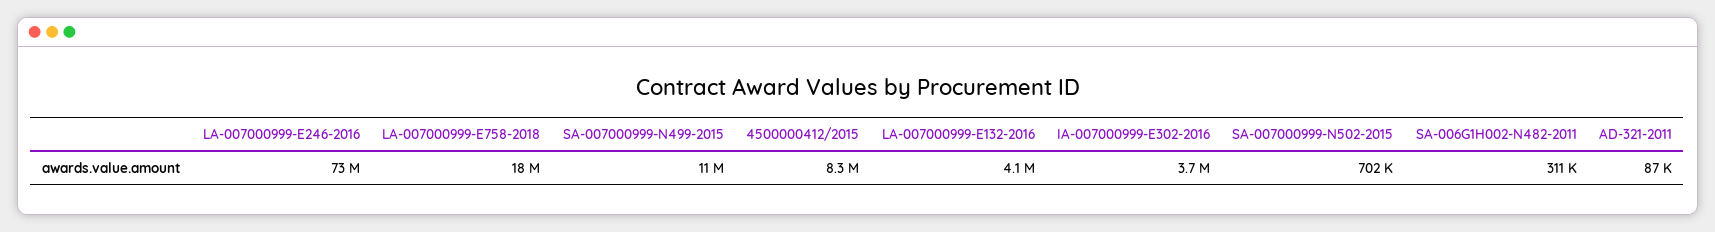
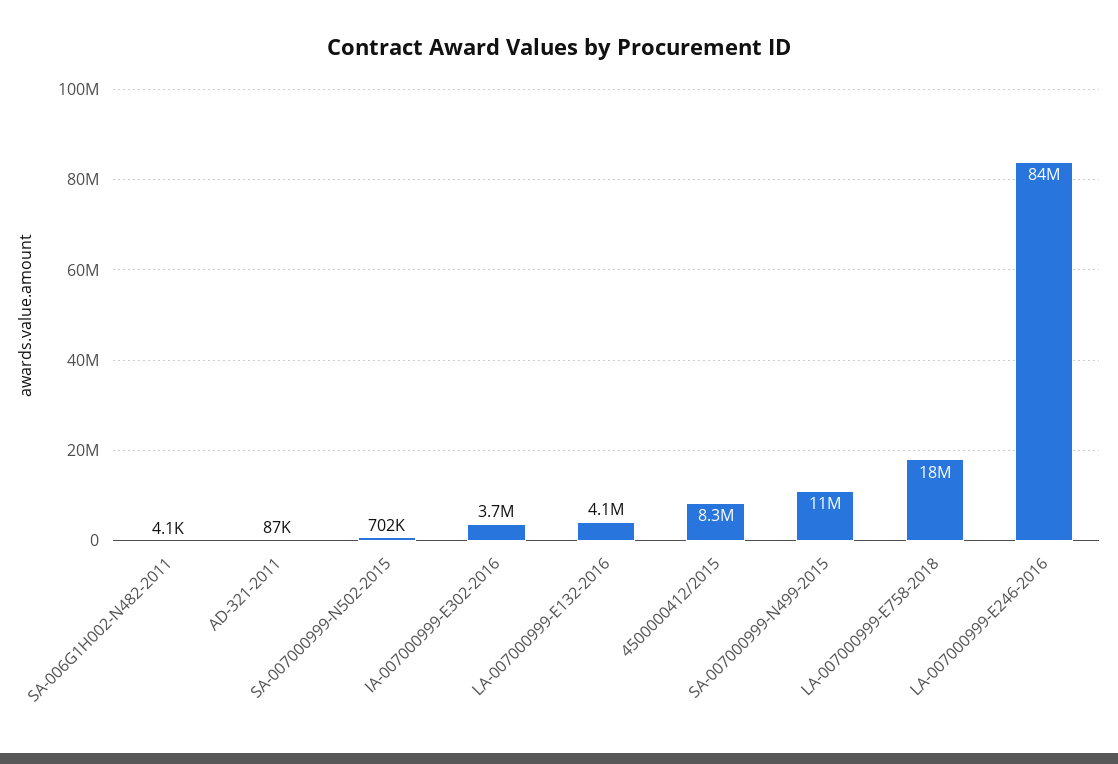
  {
-   "LA-007000999-E246-2016": 73000000,
+   "LA-007000999-E246-2016": 84000000,
    "LA-007000999-E758-2018": 18000000,
    "SA-007000999-N499-2015": 11000000,
    "4500000412/2015": 8300000,
    "LA-007000999-E132-2016": 4100000,
    "IA-007000999-E302-2016": 3700000,
    "SA-007000999-N502-2015": 702000,
-   "SA-006G1H002-N482-2011": 311000,
+   "SA-006G1H002-N482-2011": 4100,
    "AD-321-2011": 87000
  }

